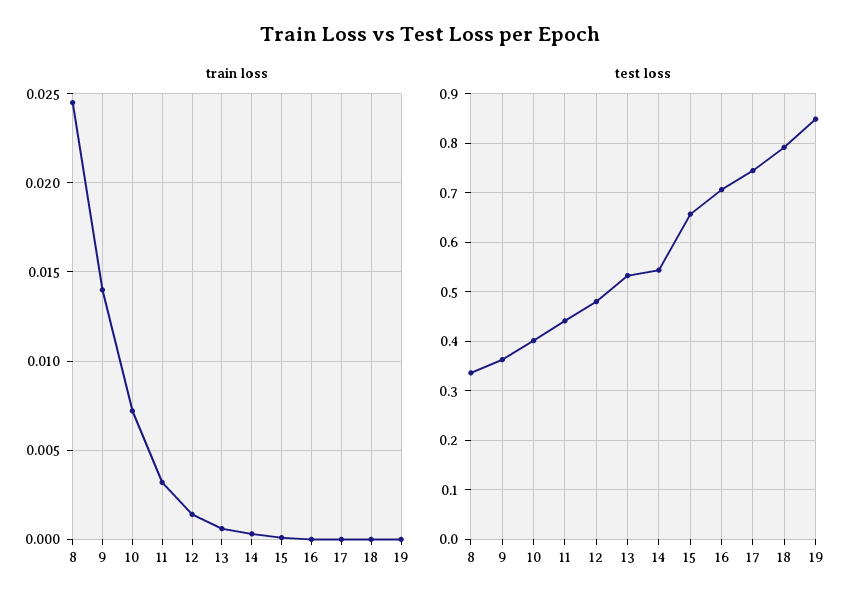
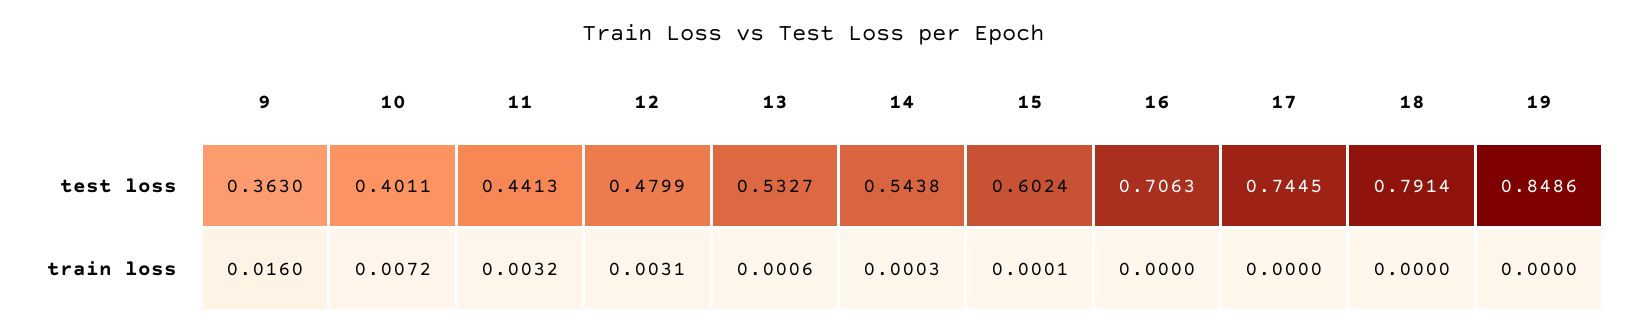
  {
    "train loss": {
-     "8": 0.0245,
-     "9": 0.014,
+     "9": 0.016,
      "10": 0.0072,
      "11": 0.0032,
-     "12": 0.0015,
+     "12": 0.0031,
      "13": 0.0006,
      "14": 0.0003,
      "15": 0.0001,
      "16": 0,
      "17": 0,
      "18": 0,
      "19": 0
    },
    "test loss": {
-     "8": 0.34,
      "9": 0.363,
      "10": 0.4011,
      "11": 0.4413,
      "12": 0.4799,
      "13": 0.5327,
      "14": 0.5438,
-     "15": 0.66,
+     "15": 0.6024,
      "16": 0.7063,
      "17": 0.7445,
      "18": 0.7914,
      "19": 0.8486
    }
  }

